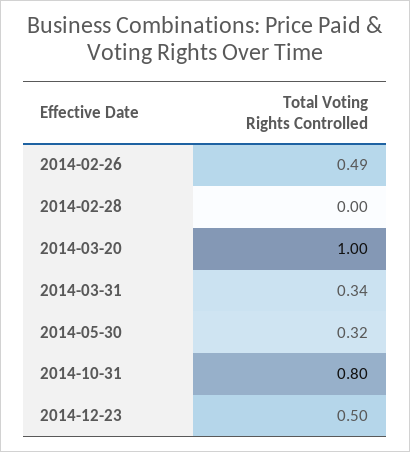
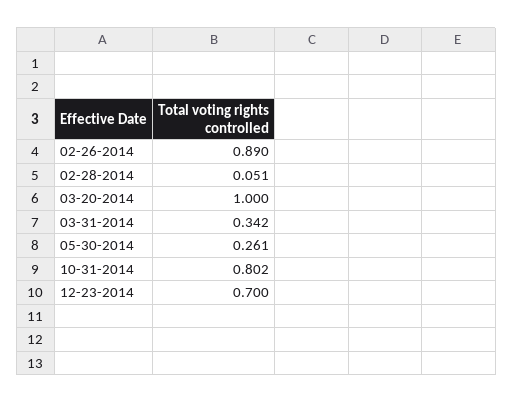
  {
-   "2014-02-26": 0.49,
+   "2014-02-26": 0.89,
-   "2014-02-28": 0,
+   "2014-02-28": 0.051,
    "2014-03-20": 1,
    "2014-03-31": 0.342,
-   "2014-05-30": 0.32,
+   "2014-05-30": 0.261,
    "2014-10-31": 0.802,
-   "2014-12-23": 0.5
+   "2014-12-23": 0.7
  }

